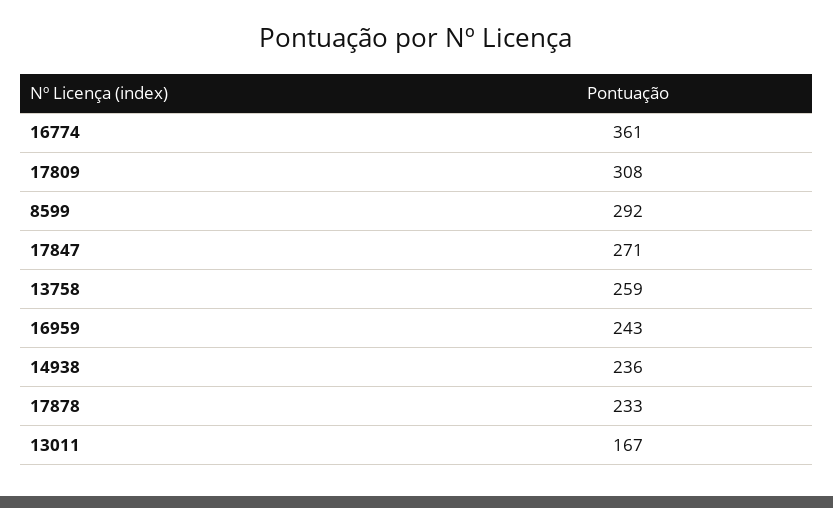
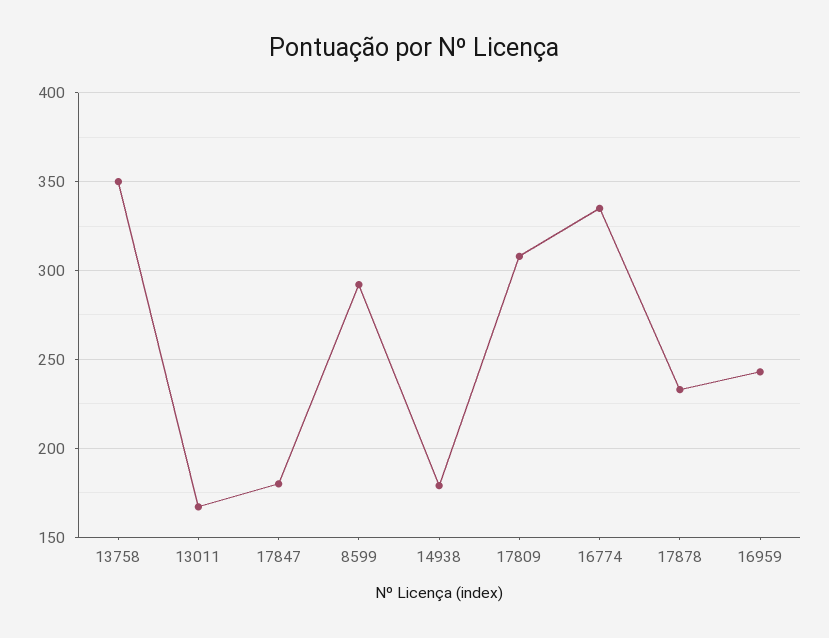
  {
-   "16774": 361,
+   "16774": 335,
    "17809": 308,
    "8599": 292,
-   "17847": 271,
+   "17847": 180,
-   "13758": 259,
+   "13758": 350,
    "16959": 243,
-   "14938": 236,
+   "14938": 180,
    "17878": 233,
    "13011": 167
  }

